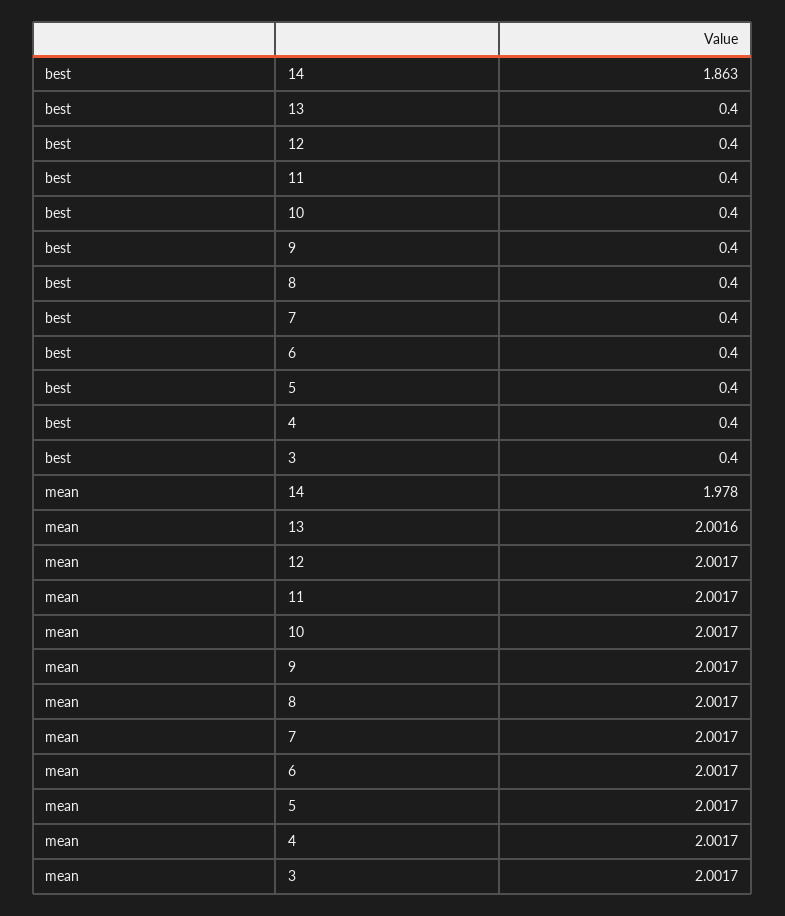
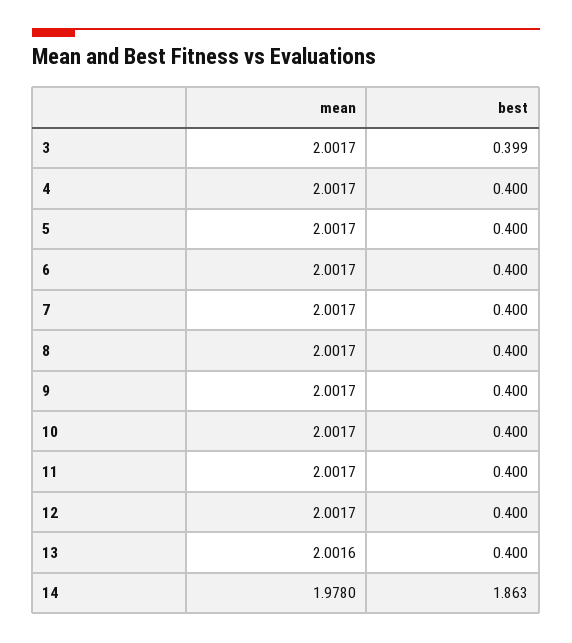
  {
    "best": {
      "14": 1.863,
      "13": 0.4,
      "12": 0.4,
      "11": 0.4,
      "10": 0.4,
      "9": 0.4,
      "8": 0.4,
      "7": 0.4,
      "6": 0.4,
      "5": 0.4,
      "4": 0.4,
-     "3": 0.4
+     "3": 0.399
    },
    "mean": {
      "14": 1.978,
      "13": 2.0016,
      "12": 2.0017,
      "11": 2.0017,
      "10": 2.0017,
      "9": 2.0017,
      "8": 2.0017,
      "7": 2.0017,
      "6": 2.0017,
      "5": 2.0017,
      "4": 2.0017,
      "3": 2.0017
    }
  }

